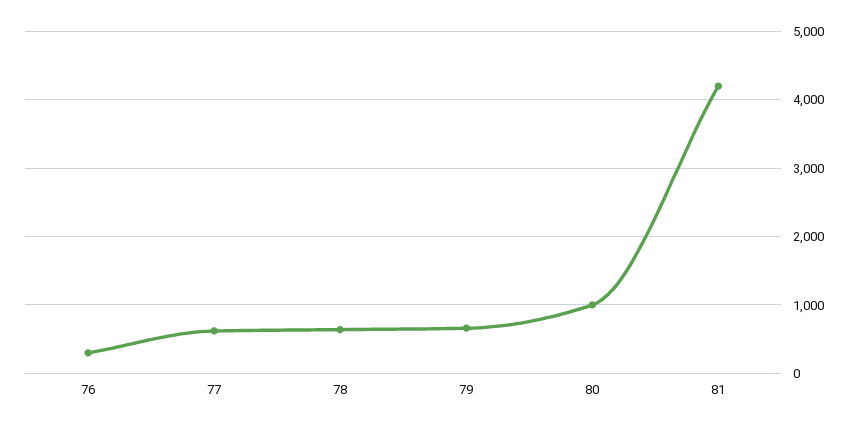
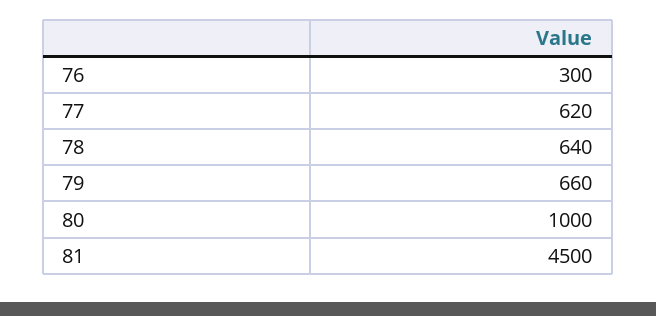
  {
    "76": 300,
    "77": 620,
    "78": 640,
    "79": 660,
    "80": 1000,
-   "81": 4200
+   "81": 4500
  }

